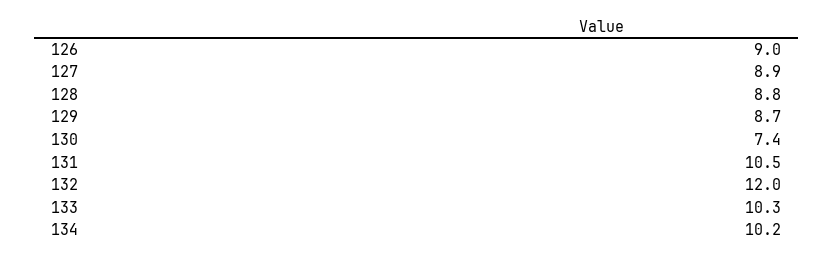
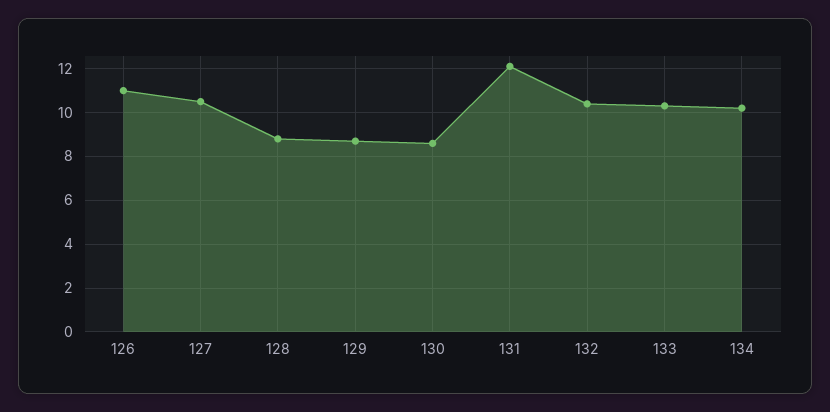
  {
-   "126": 9,
+   "126": 11,
-   "127": 8.9,
+   "127": 10.5,
    "128": 8.8,
    "129": 8.7,
-   "130": 7.4,
+   "130": 8.5,
-   "131": 10.5,
+   "131": 12,
-   "132": 12,
+   "132": 10.5,
    "133": 10.3,
    "134": 10.2
  }

